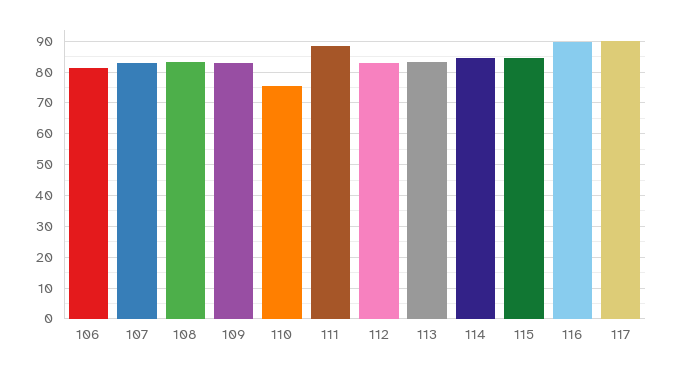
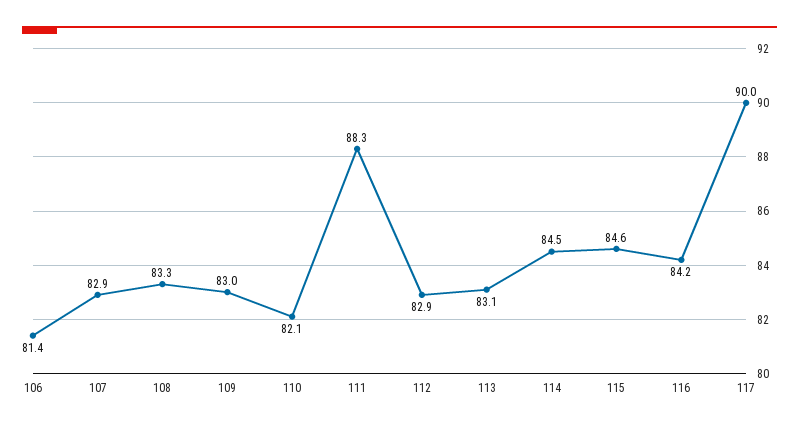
  {
    "106": 81.4,
    "107": 82.9,
    "108": 83.3,
    "109": 83,
-   "110": 76,
+   "110": 82.1,
    "111": 88.3,
    "112": 82.9,
    "113": 83.1,
    "114": 84.5,
    "115": 84.6,
-   "116": 90,
+   "116": 84.2,
    "117": 90
  }

